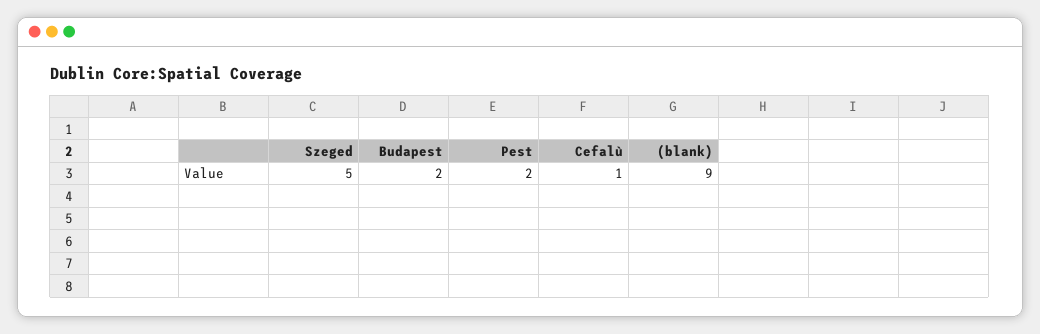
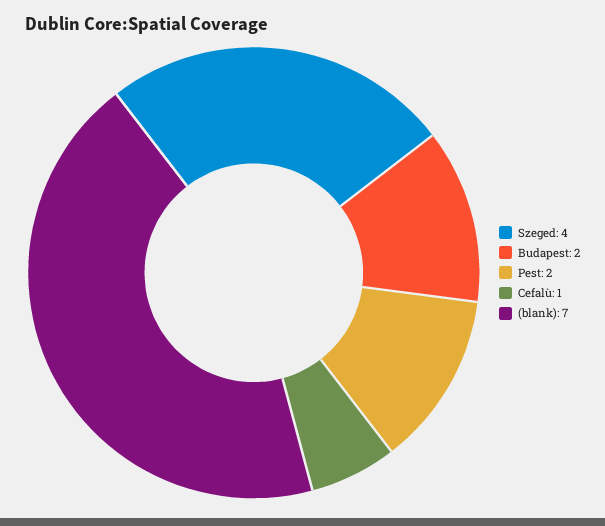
  {
-   "Szeged": 5,
+   "Szeged": 4,
    "Budapest": 2,
    "Pest": 2,
    "Cefalù": 1,
-   "(blank)": 9
+   "(blank)": 7
  }

